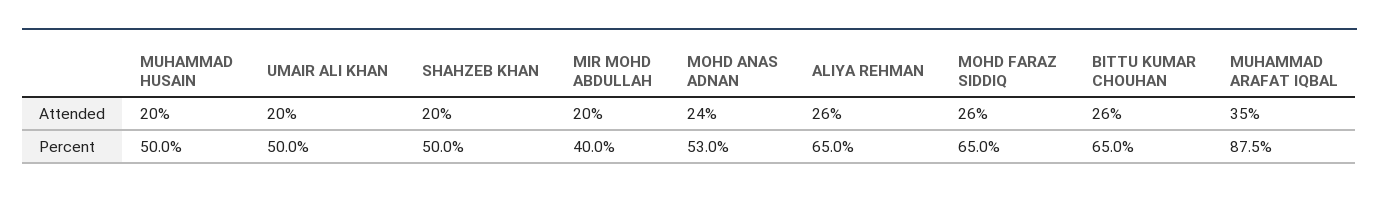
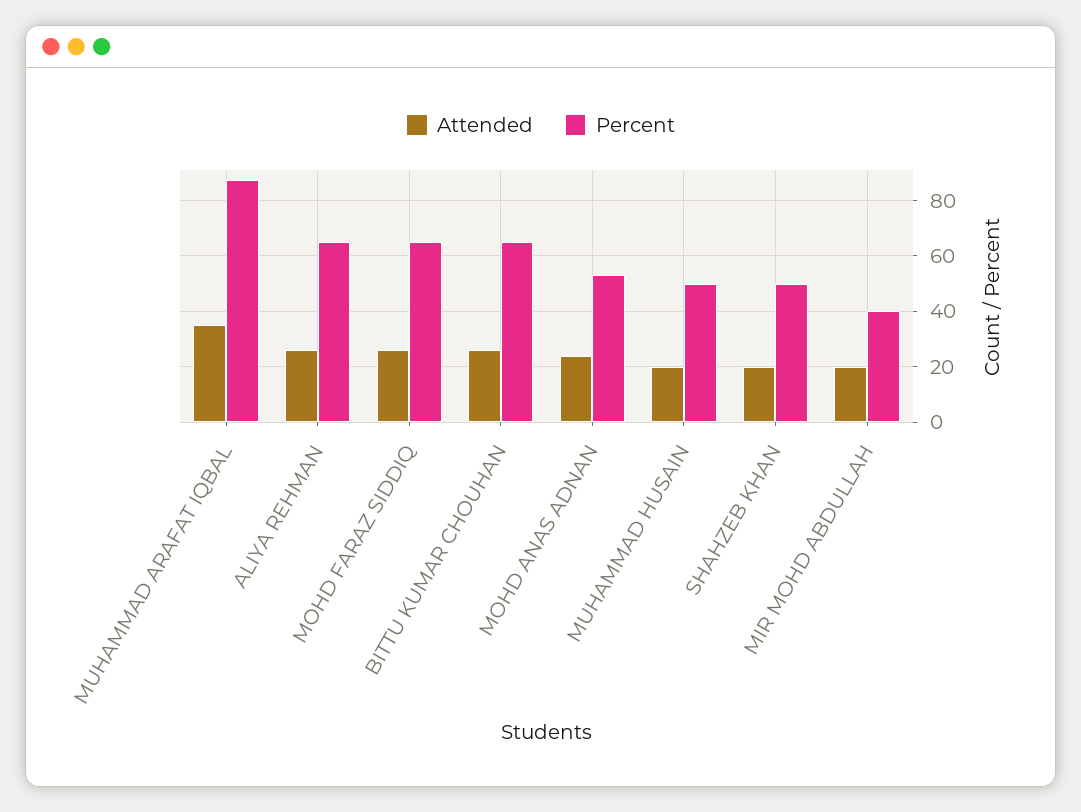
  {
    "Attended": {
      "MUHAMMAD HUSAIN": 20,
-     "UMAIR ALI KHAN": 20,
      "SHAHZEB KHAN": 20,
      "MIR MOHD ABDULLAH": 20,
      "MOHD ANAS ADNAN": 24,
      "ALIYA REHMAN": 26,
      "MOHD FARAZ SIDDIQ": 26,
      "BITTU KUMAR CHOUHAN": 26,
      "MUHAMMAD ARAFAT IQBAL": 35
    },
    "Percent": {
      "MUHAMMAD HUSAIN": 50,
-     "UMAIR ALI KHAN": 50,
      "SHAHZEB KHAN": 50,
      "MIR MOHD ABDULLAH": 40,
      "MOHD ANAS ADNAN": 53,
      "ALIYA REHMAN": 65,
      "MOHD FARAZ SIDDIQ": 65,
      "BITTU KUMAR CHOUHAN": 65,
      "MUHAMMAD ARAFAT IQBAL": 87.5
    }
  }

